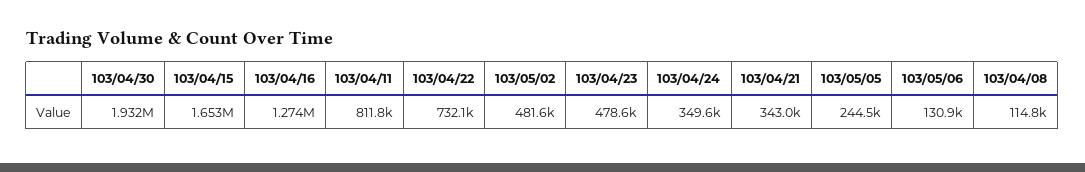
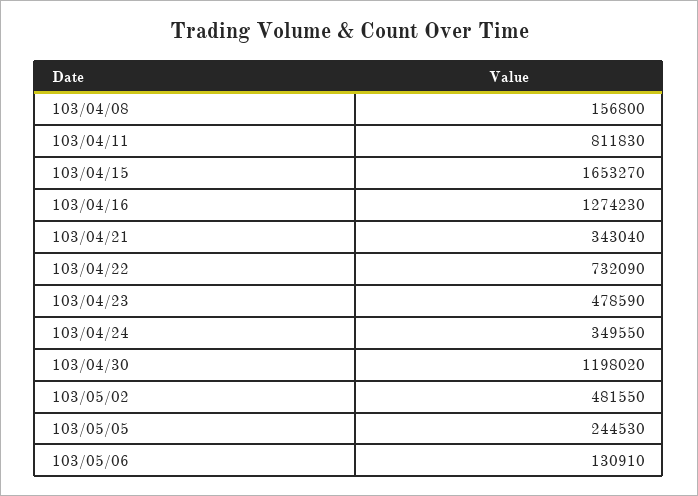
  {
-   "103/04/30": 1932000,
+   "103/04/30": 1198020,
    "103/04/15": 1653270,
    "103/04/16": 1274230,
    "103/04/11": 811830,
    "103/04/22": 732090,
    "103/05/02": 481550,
    "103/04/23": 478590,
    "103/04/24": 349550,
    "103/04/21": 343040,
    "103/05/05": 244530,
    "103/05/06": 130910,
-   "103/04/08": 114800
+   "103/04/08": 156800
  }

